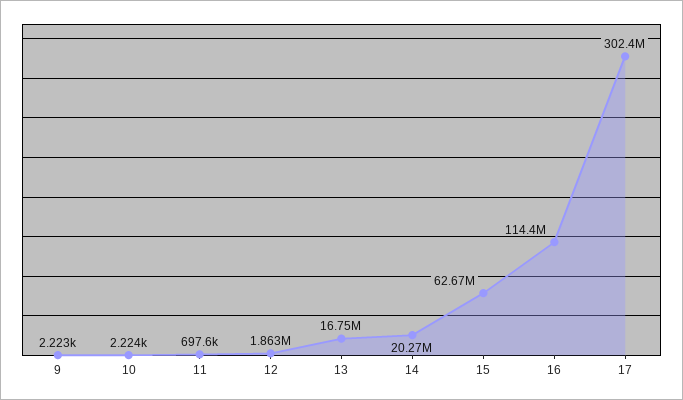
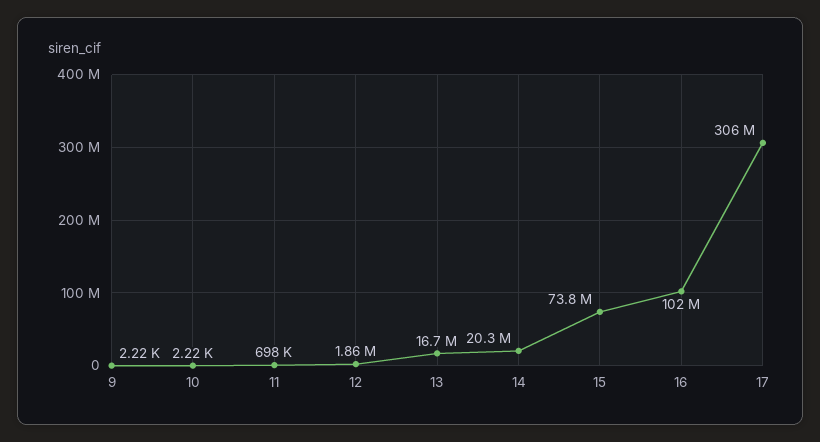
  {
    "9": 2223,
    "10": 2224,
    "11": 697600,
    "12": 1863000,
    "13": 16750000,
    "14": 20270000,
-   "15": 62670000,
+   "15": 73800000,
-   "16": 114400000,
+   "16": 102000000,
-   "17": 302400000
+   "17": 306000000
  }

